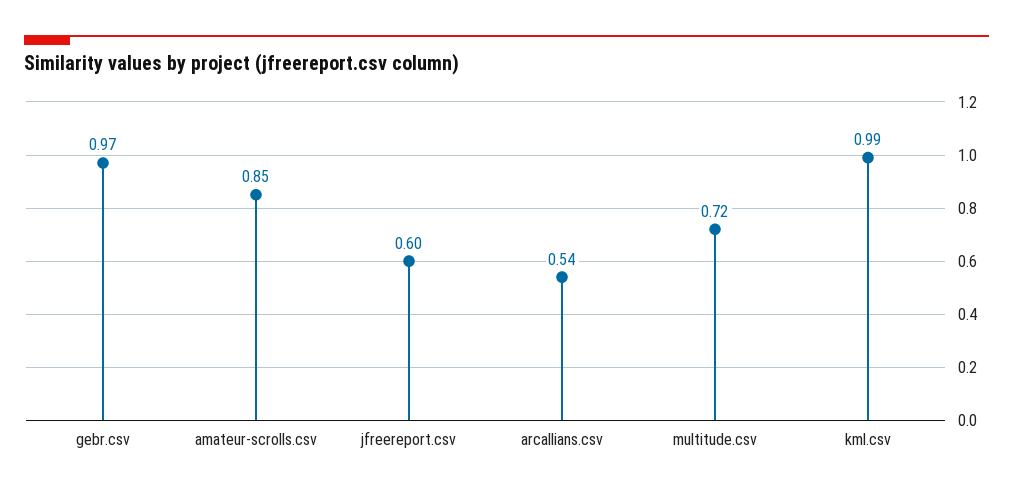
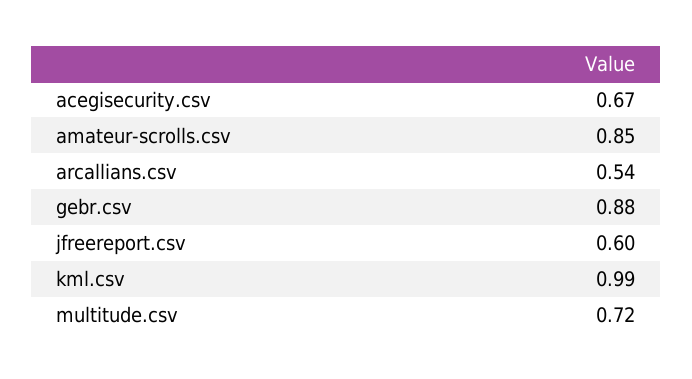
  {
-   "gebr.csv": 0.97,
+   "gebr.csv": 0.88,
    "amateur-scrolls.csv": 0.85,
    "jfreereport.csv": 0.6,
    "arcallians.csv": 0.54,
    "multitude.csv": 0.72,
-   "kml.csv": 0.99
+   "kml.csv": 0.99,
+   "acegisecurity.csv": 0.67
  }

